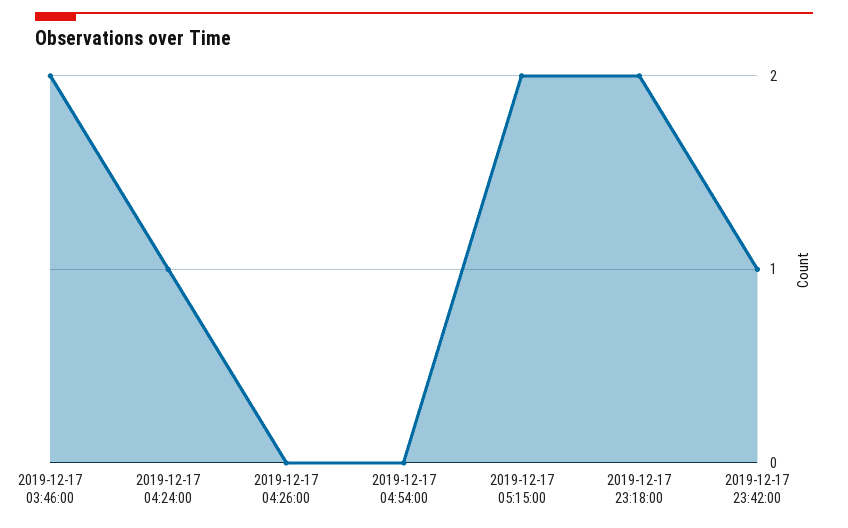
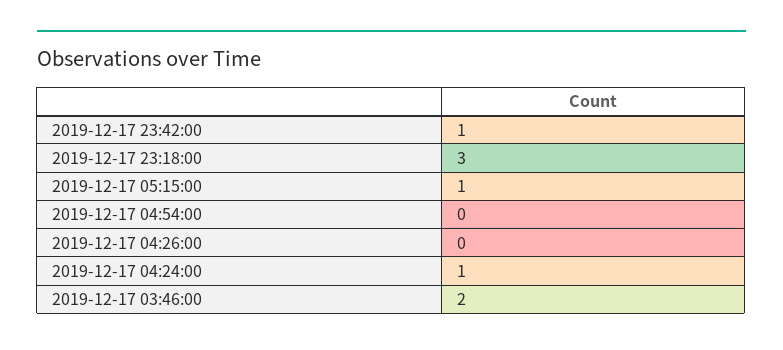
  {
    "2019-12-17 03:46:00": 2,
    "2019-12-17 04:24:00": 1,
    "2019-12-17 04:26:00": 0,
    "2019-12-17 04:54:00": 0,
-   "2019-12-17 05:15:00": 2,
+   "2019-12-17 05:15:00": 1,
-   "2019-12-17 23:18:00": 2,
+   "2019-12-17 23:18:00": 3,
    "2019-12-17 23:42:00": 1
  }

